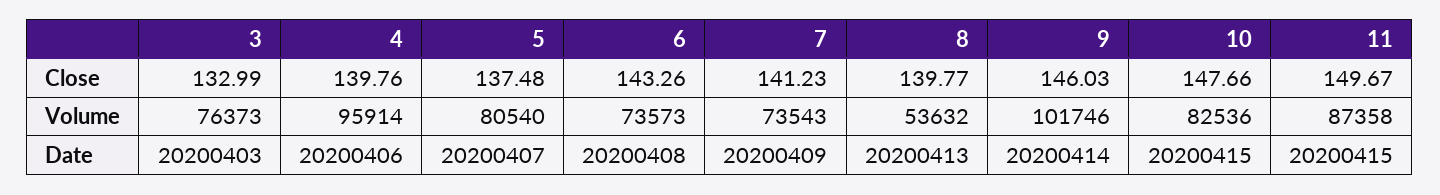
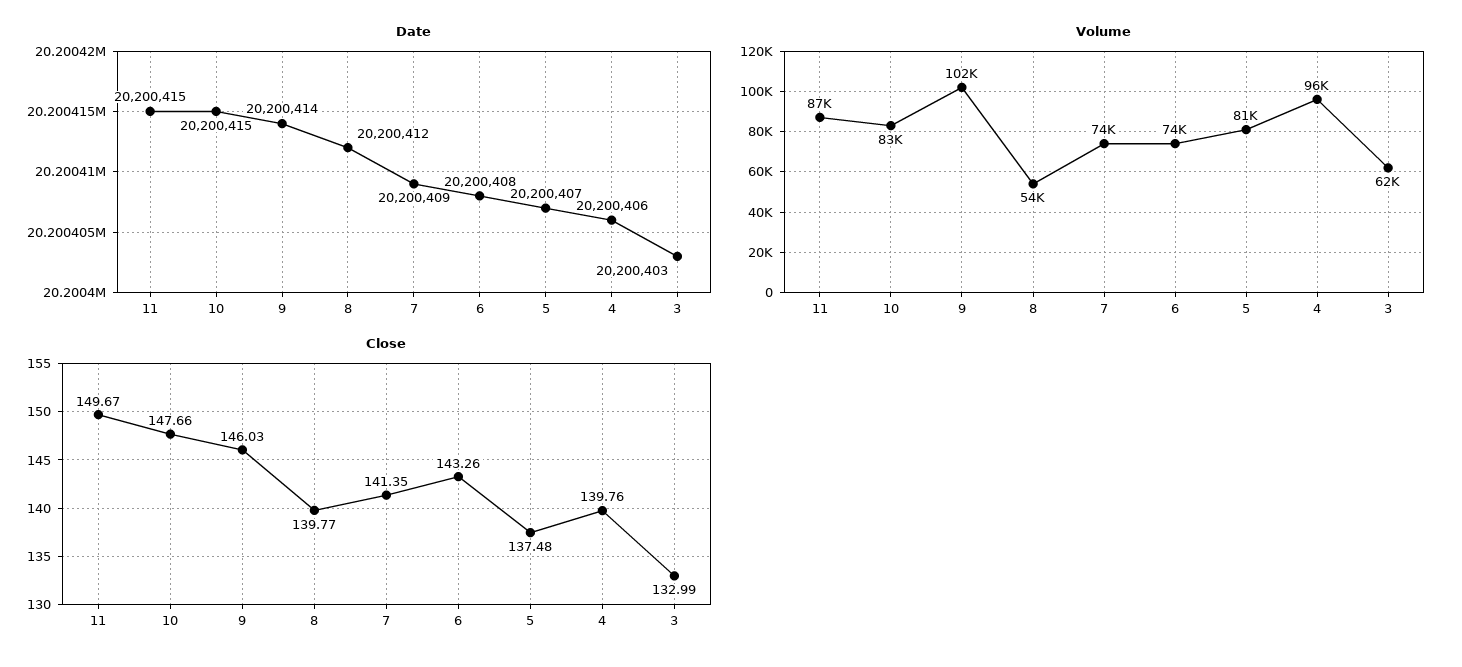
  {
    "Close": {
      "3": 132.99,
      "4": 139.76,
      "5": 137.48,
      "6": 143.26,
-     "7": 141.23,
+     "7": 141.35,
      "8": 139.77,
      "9": 146.03,
      "10": 147.66,
      "11": 149.67
    },
    "Volume": {
-     "3": 76373,
+     "3": 62000,
      "4": 95914,
      "5": 80540,
      "6": 73573,
      "7": 73543,
      "8": 53632,
      "9": 101746,
      "10": 82536,
      "11": 87358
    },
    "Date": {
      "3": 20200403,
      "4": 20200406,
      "5": 20200407,
      "6": 20200408,
      "7": 20200409,
-     "8": 20200413,
+     "8": 20200412,
      "9": 20200414,
      "10": 20200415,
      "11": 20200415
    }
  }

